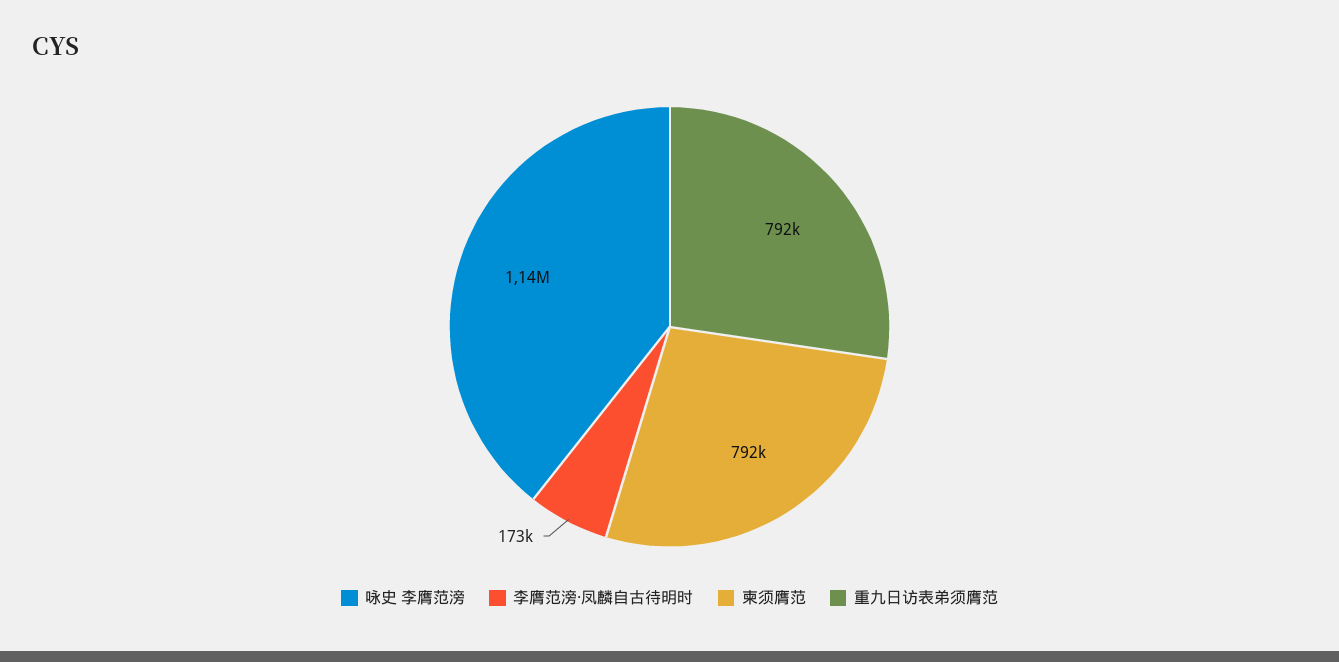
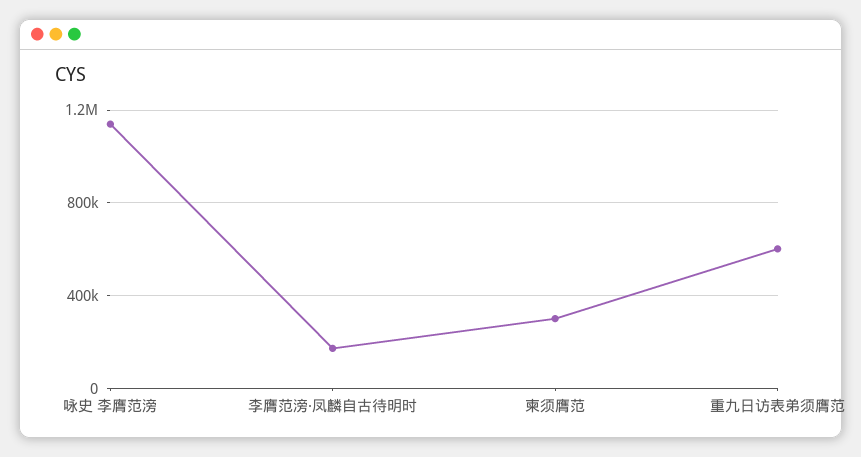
  {
    "咏史 李膺范滂": 1140000,
    "李膺范滂·凤麟自古待明时": 173000,
-   "柬须膺范": 792000,
+   "柬须膺范": 300000,
-   "重九日访表弟须膺范": 792000
+   "重九日访表弟须膺范": 600000
  }

